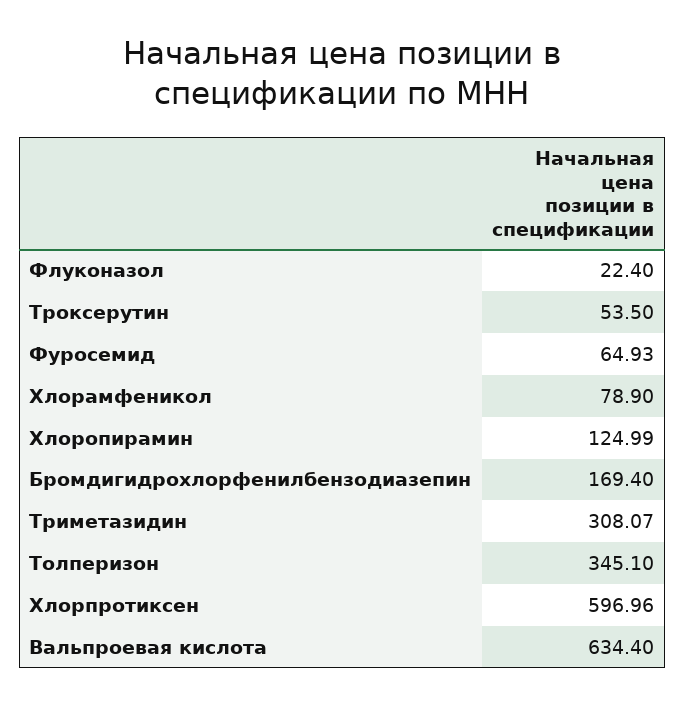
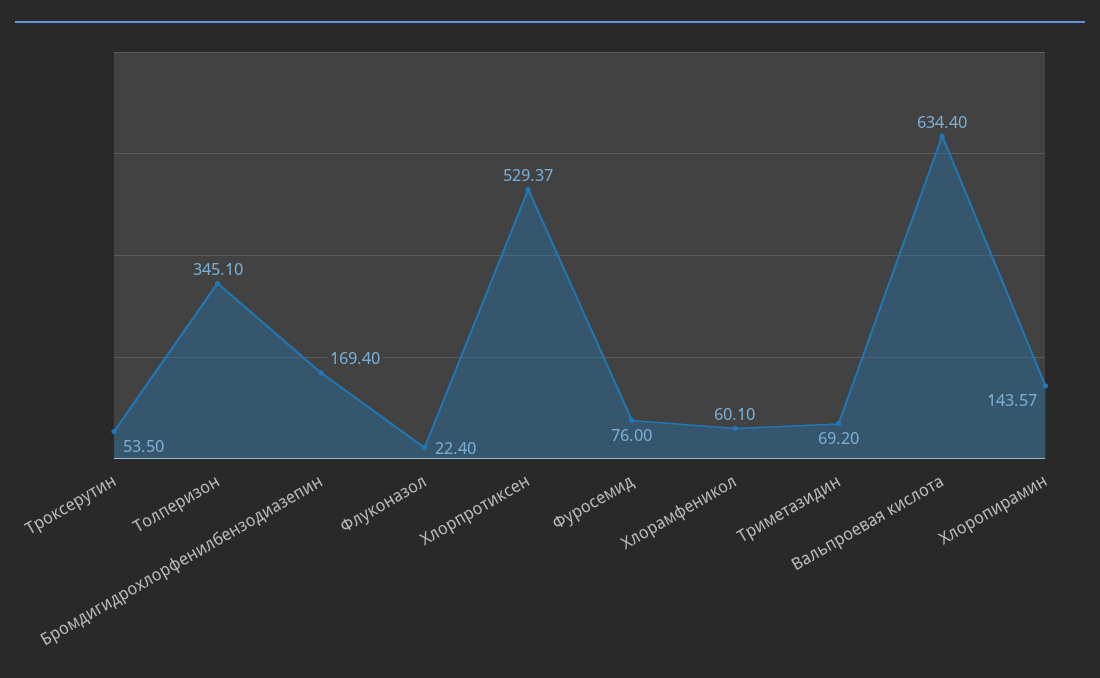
  {
    "Флуконазол": 22.4,
    "Троксерутин": 53.5,
-   "Фуросемид": 64.93,
+   "Фуросемид": 76,
-   "Хлорамфеникол": 78.9,
+   "Хлорамфеникол": 60.1,
-   "Хлоропирамин": 124.99,
+   "Хлоропирамин": 143.57,
    "Бромдигидрохлорфенилбензодиазепин": 169.4,
-   "Триметазидин": 308.07,
+   "Триметазидин": 69.2,
    "Толперизон": 345.1,
-   "Хлорпротиксен": 596.96,
+   "Хлорпротиксен": 529.37,
    "Вальпроевая кислота": 634.4
  }

